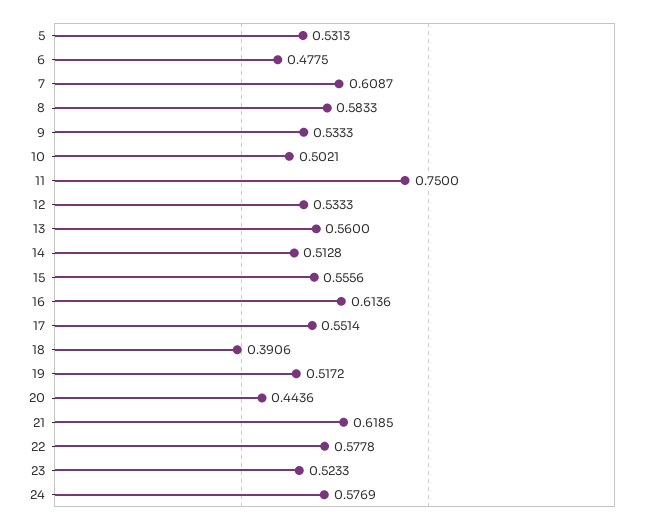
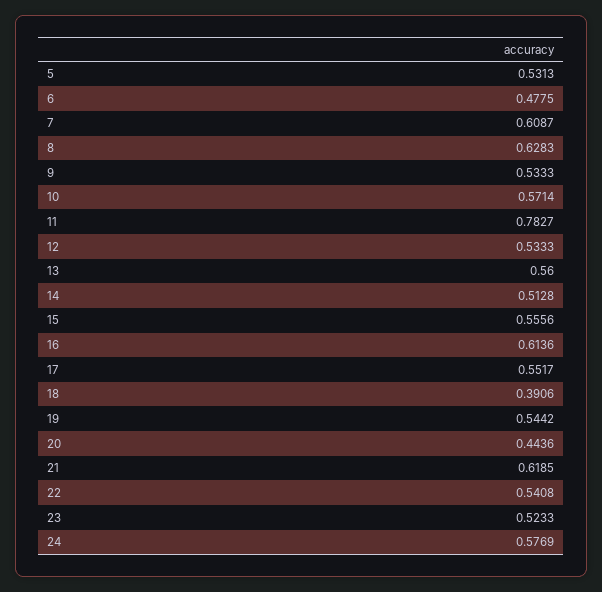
  {
    "5": 0.5313,
    "6": 0.4775,
    "7": 0.6087,
-   "8": 0.5833,
+   "8": 0.6283,
    "9": 0.5333,
-   "10": 0.5021,
+   "10": 0.5714,
-   "11": 0.75,
+   "11": 0.7827,
    "12": 0.5333,
    "13": 0.56,
    "14": 0.5128,
    "15": 0.5556,
    "16": 0.6136,
-   "17": 0.5514,
+   "17": 0.5517,
    "18": 0.3906,
-   "19": 0.5172,
+   "19": 0.5442,
    "20": 0.4436,
    "21": 0.6185,
-   "22": 0.5778,
+   "22": 0.5408,
    "23": 0.5233,
    "24": 0.5769
  }

